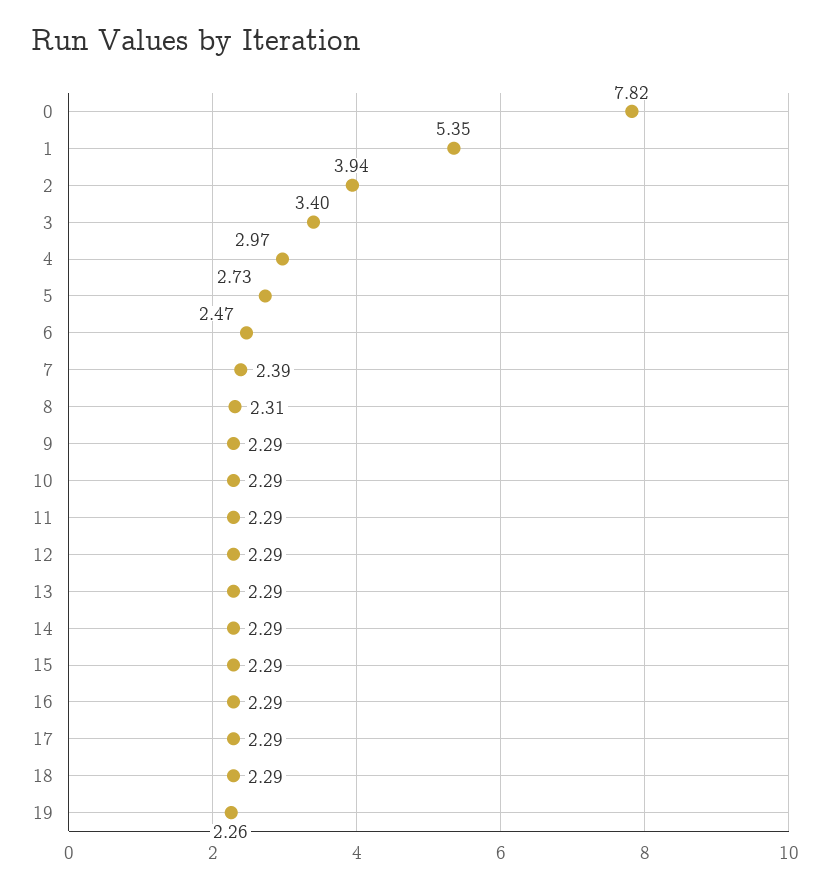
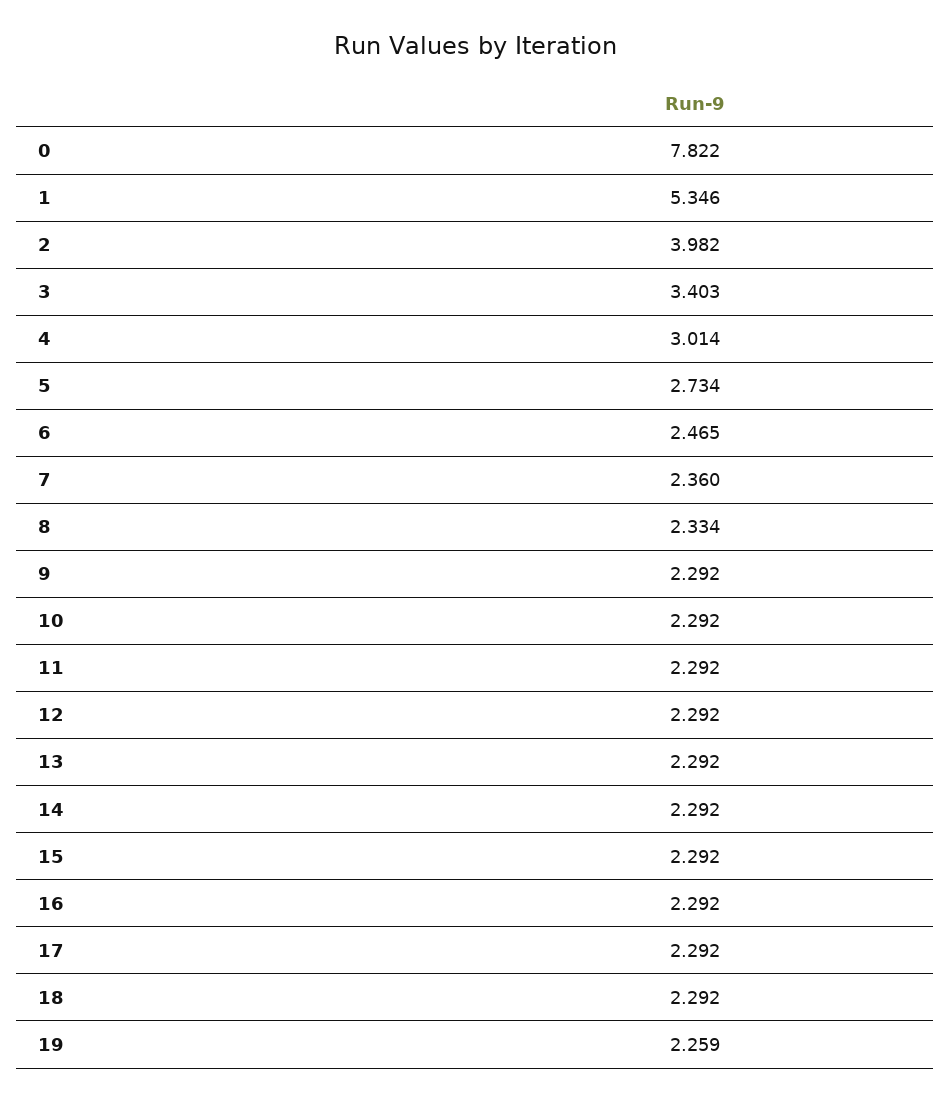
  {
    "0": 7.822,
    "1": 5.346,
-   "2": 3.94,
+   "2": 3.982,
    "3": 3.403,
-   "4": 2.97,
+   "4": 3.014,
    "5": 2.734,
    "6": 2.465,
-   "7": 2.39,
+   "7": 2.36,
-   "8": 2.31,
+   "8": 2.334,
    "9": 2.292,
    "10": 2.292,
    "11": 2.292,
    "12": 2.292,
    "13": 2.292,
    "14": 2.292,
    "15": 2.292,
    "16": 2.292,
    "17": 2.292,
    "18": 2.292,
    "19": 2.259
  }

